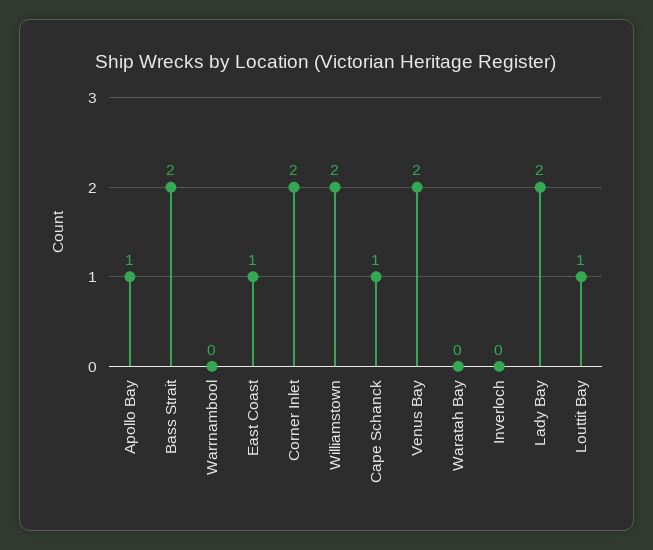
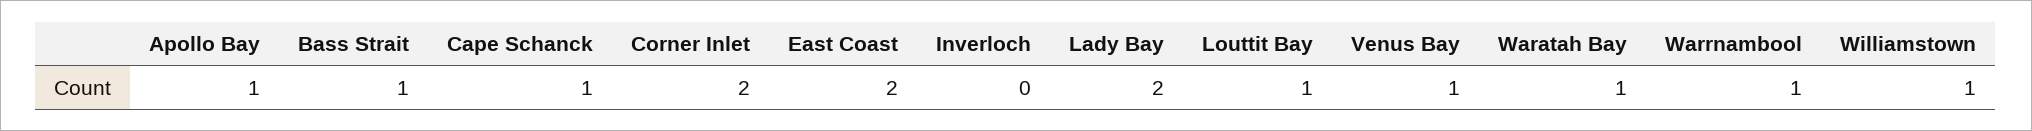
  {
    "Apollo Bay": 1,
-   "Bass Strait": 2,
+   "Bass Strait": 1,
-   "Warrnambool": 0,
+   "Warrnambool": 1,
-   "East Coast": 1,
+   "East Coast": 2,
    "Corner Inlet": 2,
-   "Williamstown": 2,
+   "Williamstown": 1,
    "Cape Schanck": 1,
-   "Venus Bay": 2,
+   "Venus Bay": 1,
-   "Waratah Bay": 0,
+   "Waratah Bay": 1,
    "Inverloch": 0,
    "Lady Bay": 2,
    "Louttit Bay": 1
  }

